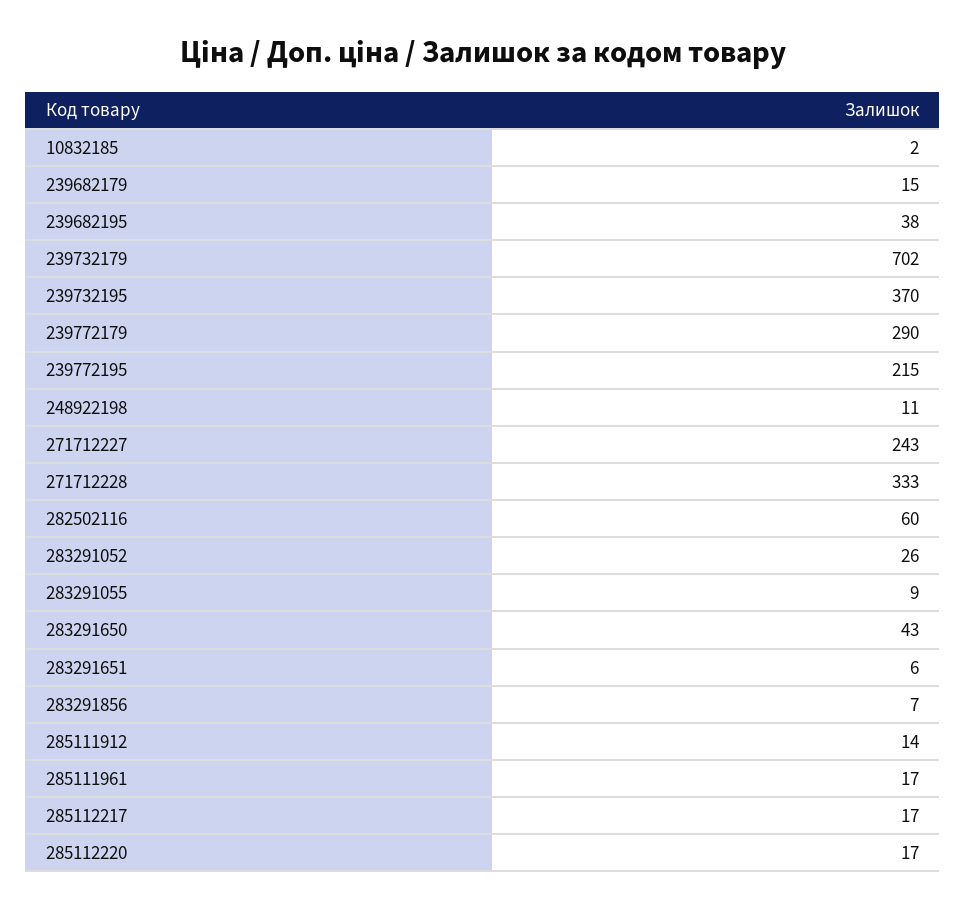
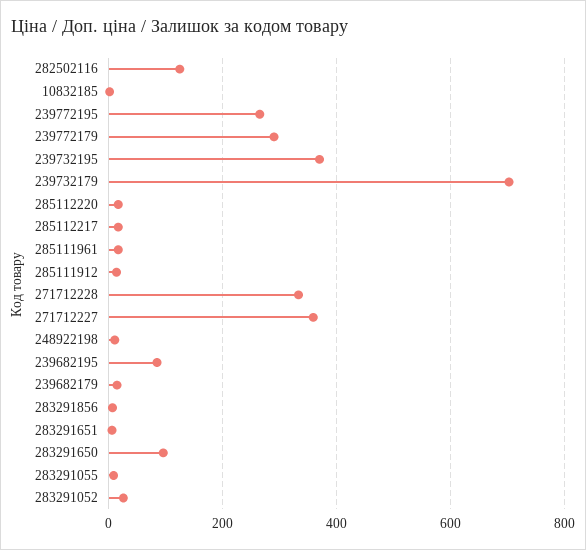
  {
    "10832185": 2,
    "239682179": 15,
-   "239682195": 38,
+   "239682195": 80,
    "239732179": 702,
    "239732195": 370,
    "239772179": 290,
-   "239772195": 215,
+   "239772195": 260,
    "248922198": 11,
-   "271712227": 243,
+   "271712227": 360,
    "271712228": 333,
-   "282502116": 60,
+   "282502116": 120,
    "283291052": 26,
    "283291055": 9,
-   "283291650": 43,
+   "283291650": 100,
    "283291651": 6,
    "283291856": 7,
    "285111912": 14,
    "285111961": 17,
    "285112217": 17,
    "285112220": 17
  }

